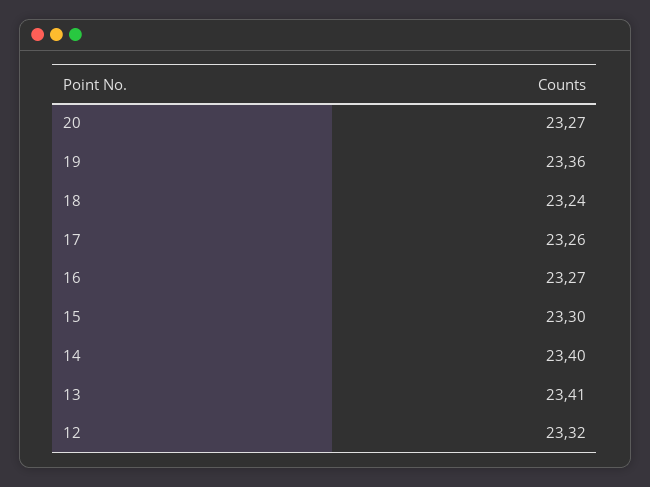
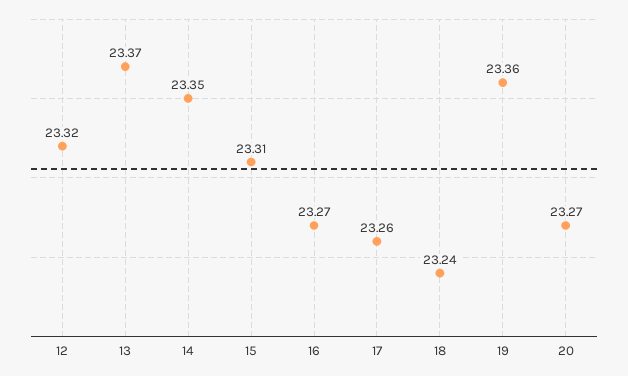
  {
    "20": 23.27,
    "19": 23.36,
    "18": 23.24,
    "17": 23.26,
    "16": 23.27,
-   "15": 23.3,
+   "15": 23.31,
-   "14": 23.4,
+   "14": 23.35,
-   "13": 23.41,
+   "13": 23.37,
    "12": 23.32
  }

